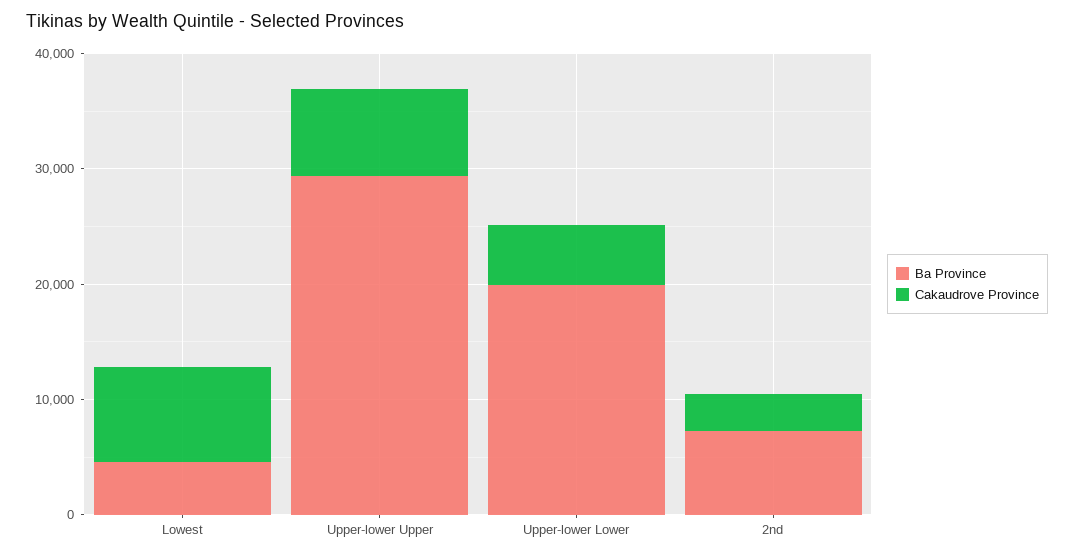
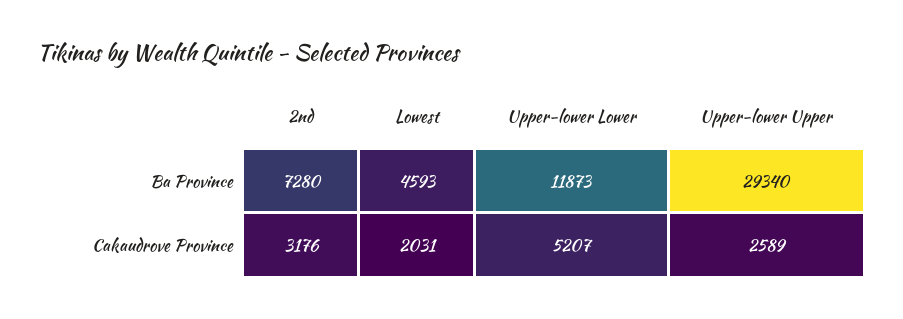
  {
    "Ba Province": {
      "Lowest": 4593,
      "Upper-lower Upper": 29340,
-     "Upper-lower Lower": 20000,
+     "Upper-lower Lower": 11873,
      "2nd": 7280
    },
    "Cakaudrove Province": {
-     "Lowest": 8000,
+     "Lowest": 2031,
-     "Upper-lower Upper": 8000,
+     "Upper-lower Upper": 2589,
      "Upper-lower Lower": 5207,
      "2nd": 3176
    }
  }

